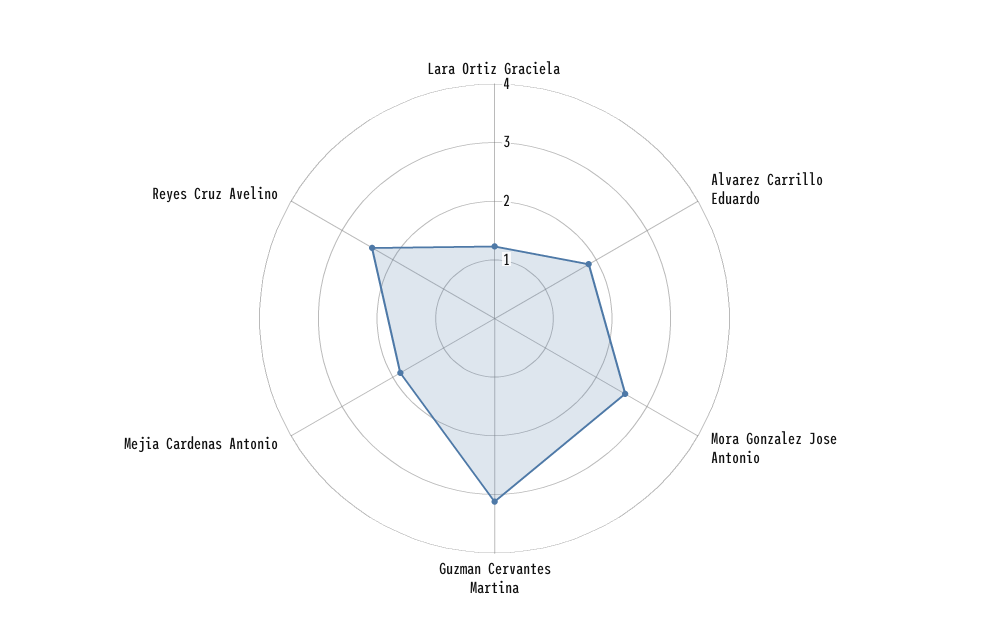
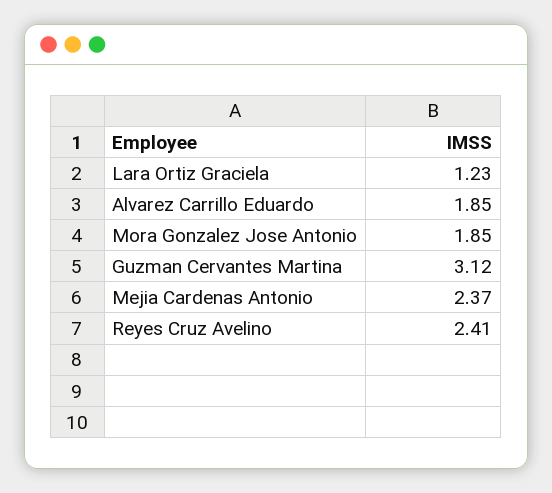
  {
    "Lara Ortiz Graciela": 1.23,
    "Alvarez Carrillo Eduardo": 1.85,
-   "Mora Gonzalez Jose Antonio": 2.6,
+   "Mora Gonzalez Jose Antonio": 1.85,
    "Guzman Cervantes Martina": 3.12,
-   "Mejia Cardenas Antonio": 1.8,
+   "Mejia Cardenas Antonio": 2.37,
    "Reyes Cruz Avelino": 2.41
  }

